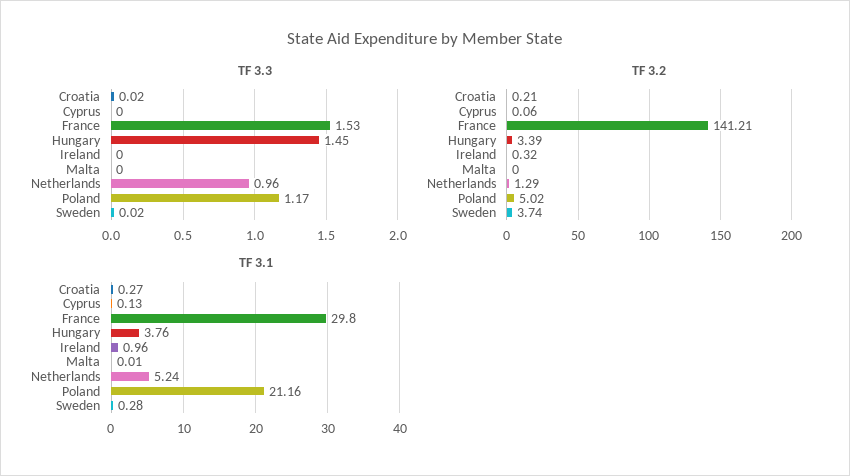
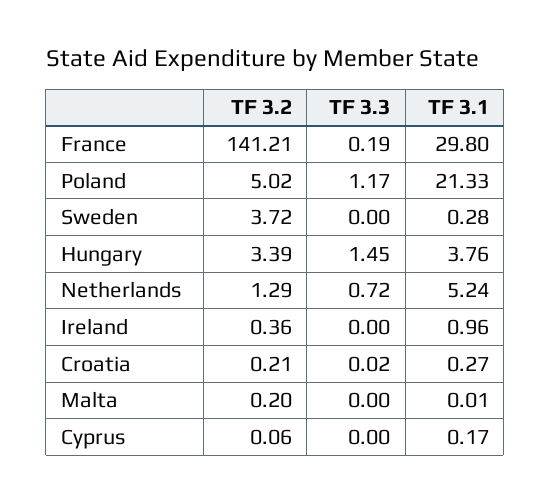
  {
    "TF 3.3": {
      "Croatia": 0.02,
      "Cyprus": 0,
-     "France": 1.53,
+     "France": 0.19,
      "Hungary": 1.45,
      "Ireland": 0,
      "Malta": 0,
-     "Netherlands": 0.96,
+     "Netherlands": 0.72,
      "Poland": 1.17,
-     "Sweden": 0.02
+     "Sweden": 0
    },
    "TF 3.2": {
      "Croatia": 0.21,
      "Cyprus": 0.06,
      "France": 141.21,
      "Hungary": 3.39,
-     "Ireland": 0.32,
+     "Ireland": 0.36,
-     "Malta": 0,
+     "Malta": 0.2,
      "Netherlands": 1.29,
      "Poland": 5.02,
-     "Sweden": 3.74
+     "Sweden": 3.72
    },
    "TF 3.1": {
      "Croatia": 0.27,
-     "Cyprus": 0.13,
+     "Cyprus": 0.17,
      "France": 29.8,
      "Hungary": 3.76,
      "Ireland": 0.96,
      "Malta": 0.01,
      "Netherlands": 5.24,
-     "Poland": 21.16,
+     "Poland": 21.33,
      "Sweden": 0.28
    }
  }

